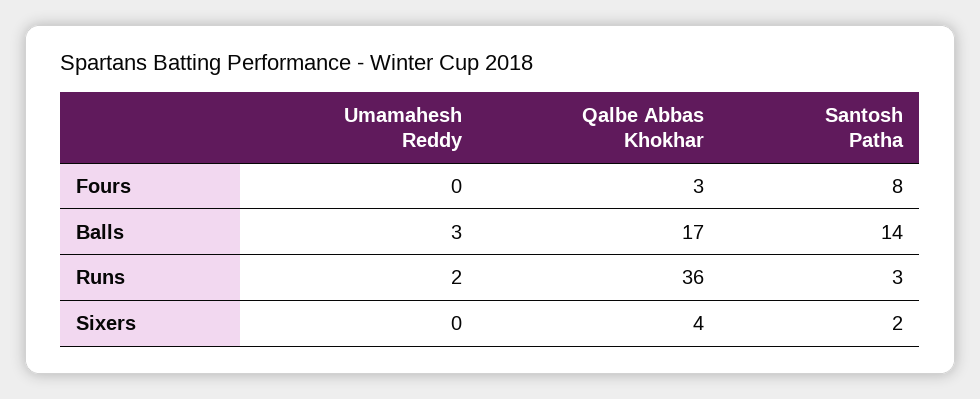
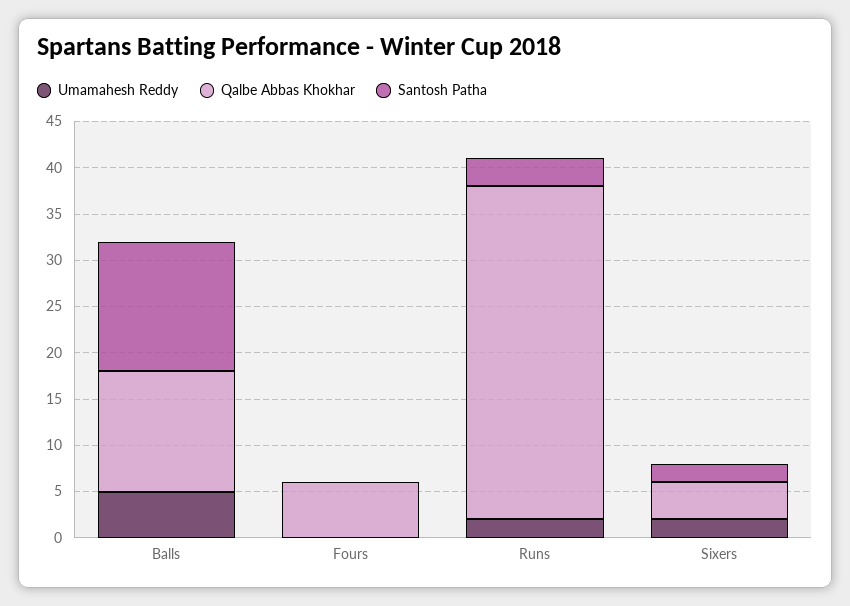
  {
    "Umamahesh Reddy": {
      "Fours": 0,
-     "Balls": 3,
+     "Balls": 5,
      "Runs": 2,
-     "Sixers": 0
+     "Sixers": 2
    },
    "Qalbe Abbas Khokhar": {
-     "Fours": 3,
+     "Fours": 6,
-     "Balls": 17,
+     "Balls": 13,
      "Runs": 36,
      "Sixers": 4
    },
    "Santosh Patha": {
-     "Fours": 8,
+     "Fours": 0,
      "Balls": 14,
      "Runs": 3,
      "Sixers": 2
    }
  }

